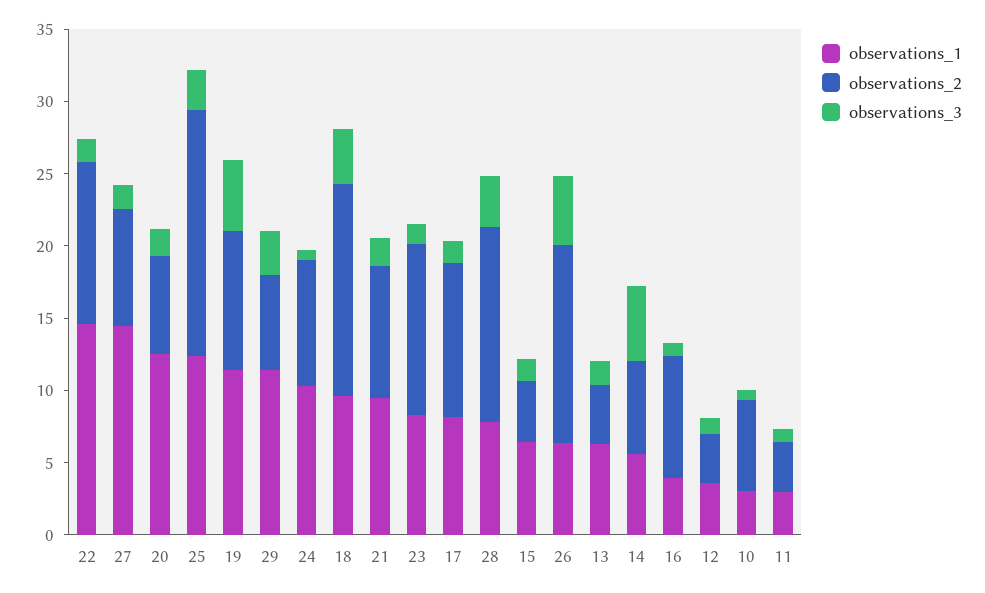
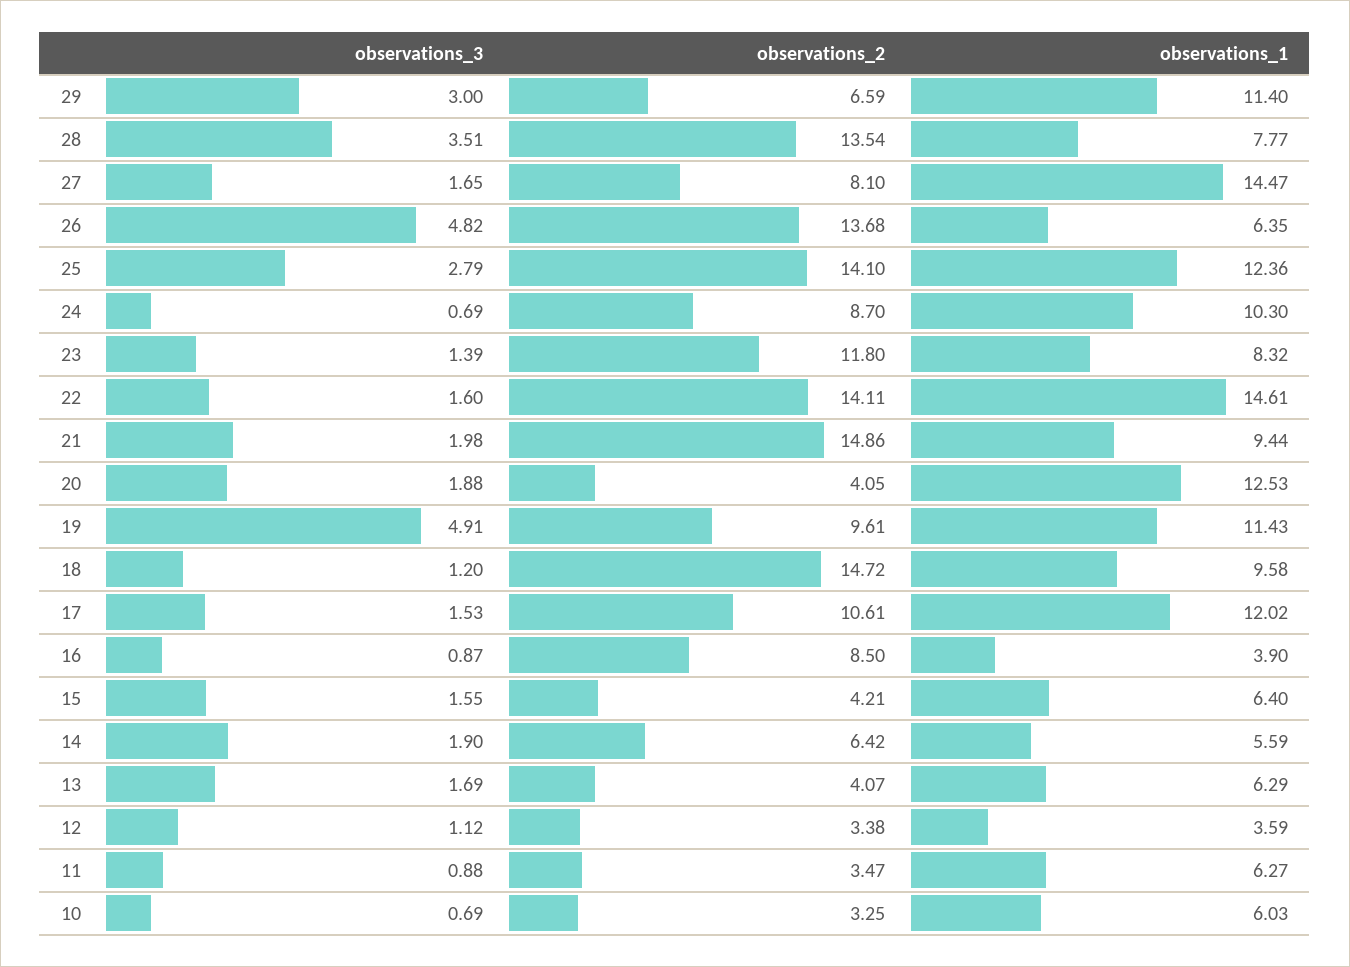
  {
    "observations_1": {
      "22": 14.61,
      "27": 14.47,
      "20": 12.53,
      "25": 12.36,
      "19": 11.43,
      "29": 11.4,
      "24": 10.3,
      "18": 9.58,
      "21": 9.44,
      "23": 8.32,
-     "17": 8,
+     "17": 12.02,
      "28": 7.77,
      "15": 6.4,
      "26": 6.35,
      "13": 6.29,
      "14": 5.59,
      "16": 3.9,
      "12": 3.59,
-     "10": 3,
+     "10": 6.03,
-     "11": 3
+     "11": 6.27
    },
    "observations_2": {
-     "22": 11,
+     "22": 14.11,
      "27": 8.1,
-     "20": 7,
+     "20": 4.05,
-     "25": 17,
+     "25": 14.1,
      "19": 9.61,
      "29": 6.59,
      "24": 8.7,
      "18": 14.72,
-     "21": 9,
+     "21": 14.86,
      "23": 11.8,
      "17": 10.61,
      "28": 13.54,
      "15": 4.21,
      "26": 13.68,
      "13": 4.07,
      "14": 6.42,
      "16": 8.5,
      "12": 3.38,
-     "10": 6,
+     "10": 3.25,
      "11": 3.47
    },
    "observations_3": {
      "22": 1.6,
      "27": 1.65,
      "20": 1.88,
      "25": 2.79,
      "19": 4.91,
      "29": 3,
      "24": 0.69,
-     "18": 4,
+     "18": 1.2,
      "21": 1.98,
      "23": 1.39,
      "17": 1.53,
      "28": 3.51,
      "15": 1.55,
      "26": 4.82,
      "13": 1.69,
-     "14": 5,
+     "14": 1.9,
      "16": 0.87,
      "12": 1.12,
      "10": 0.69,
      "11": 0.88
    }
  }

